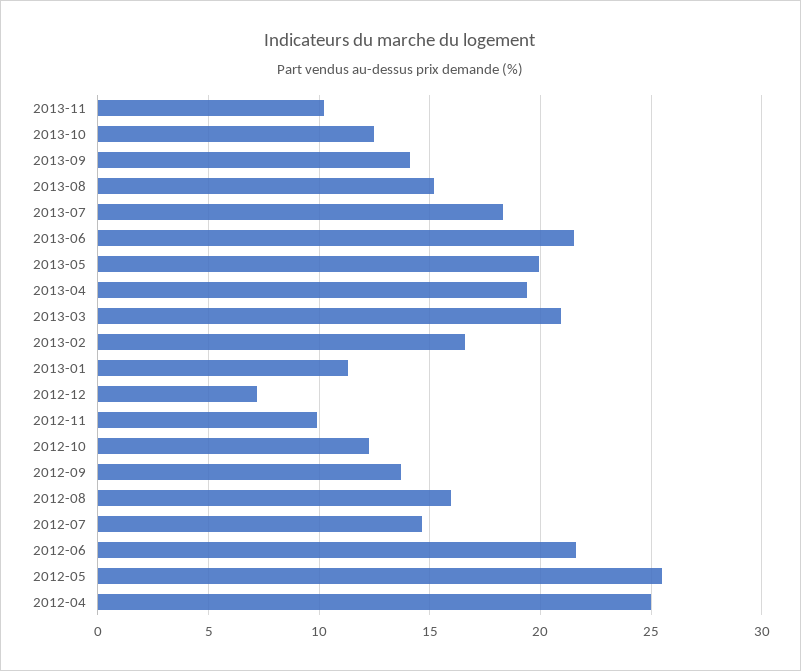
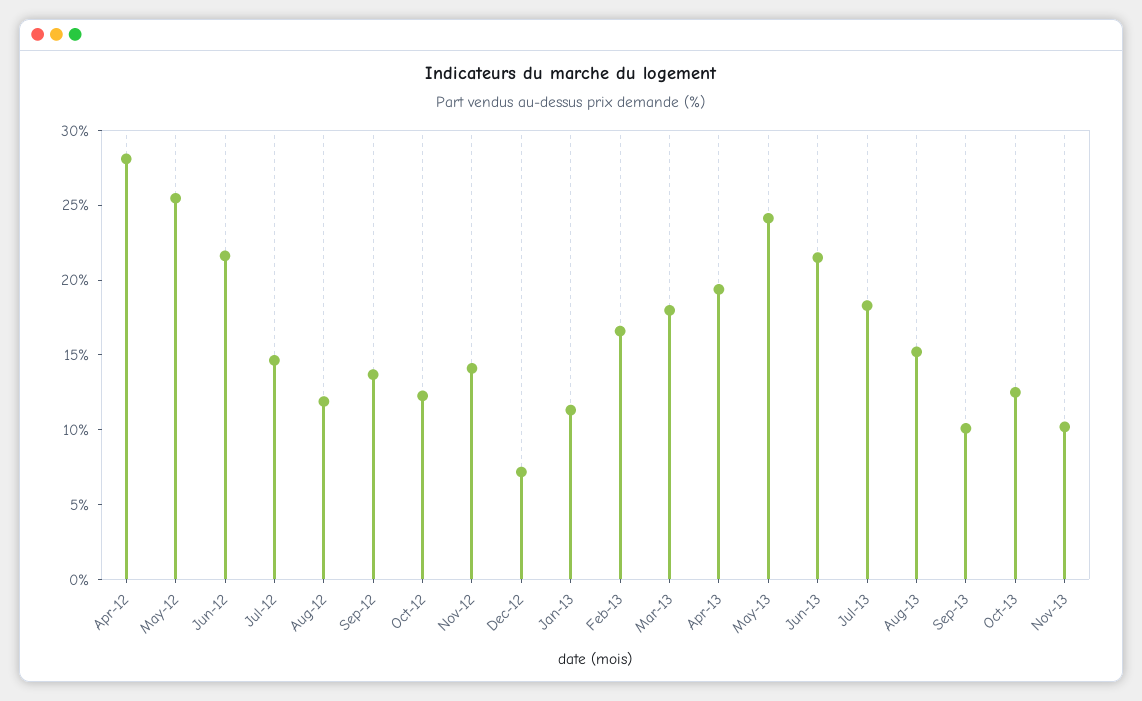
  {
    "2013-11": 10,
    "2013-10": 12.5,
-   "2013-09": 14,
+   "2013-09": 10,
    "2013-08": 15,
    "2013-07": 18.5,
    "2013-06": 21.5,
-   "2013-05": 20,
+   "2013-05": 24,
    "2013-04": 19.5,
-   "2013-03": 21,
+   "2013-03": 18,
    "2013-02": 16.5,
    "2013-01": 11.5,
    "2012-12": 7,
-   "2012-11": 10,
+   "2012-11": 14,
    "2012-10": 12.5,
    "2012-09": 13.5,
-   "2012-08": 16,
+   "2012-08": 12,
    "2012-07": 14.5,
    "2012-06": 21.5,
    "2012-05": 25.5,
-   "2012-04": 25
+   "2012-04": 28
  }

